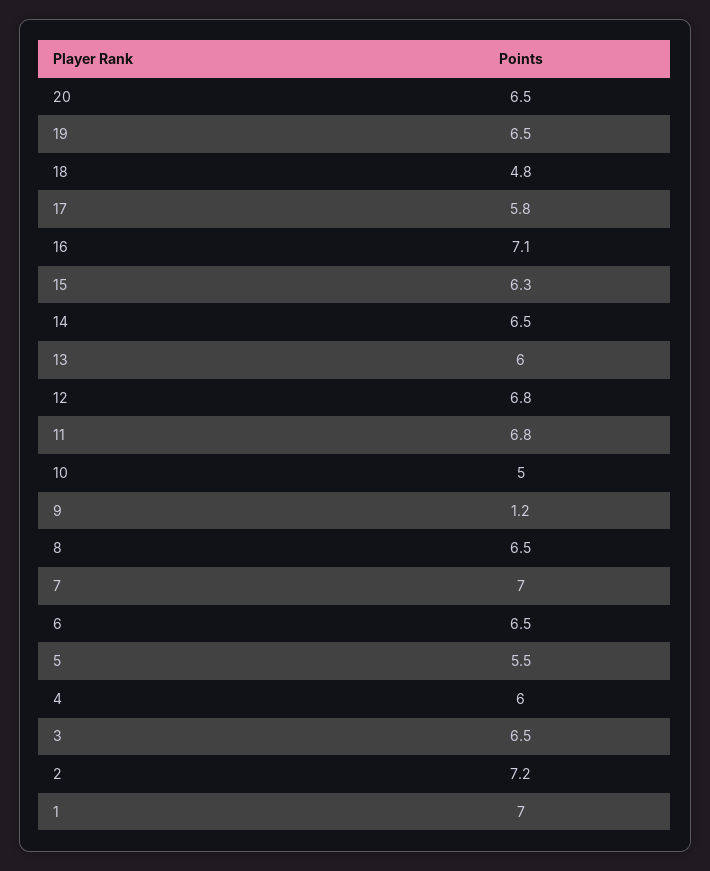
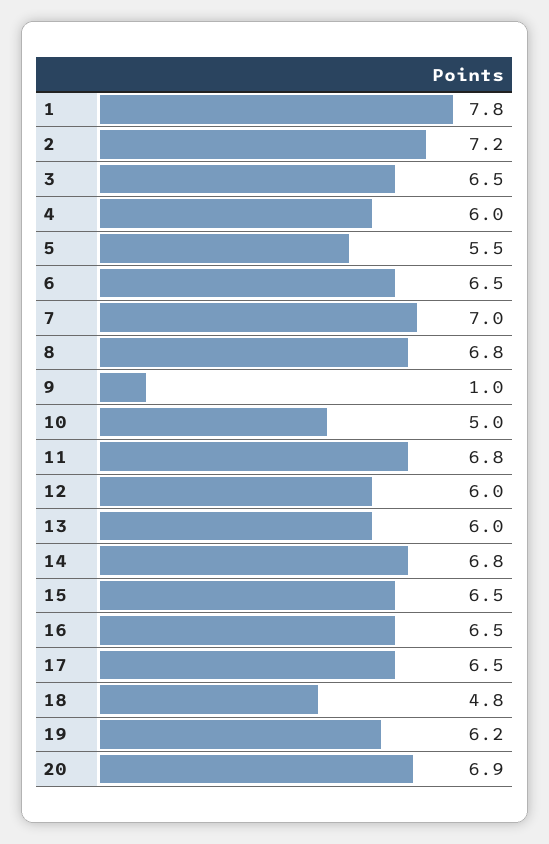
  {
-   "20": 6.5,
+   "20": 6.9,
-   "19": 6.5,
+   "19": 6.2,
    "18": 4.8,
-   "17": 5.8,
+   "17": 6.5,
-   "16": 7.1,
+   "16": 6.5,
-   "15": 6.3,
+   "15": 6.5,
-   "14": 6.5,
+   "14": 6.8,
    "13": 6,
-   "12": 6.8,
+   "12": 6,
    "11": 6.8,
    "10": 5,
-   "9": 1.2,
+   "9": 1,
-   "8": 6.5,
+   "8": 6.8,
    "7": 7,
    "6": 6.5,
    "5": 5.5,
    "4": 6,
    "3": 6.5,
    "2": 7.2,
-   "1": 7
+   "1": 7.8
  }

